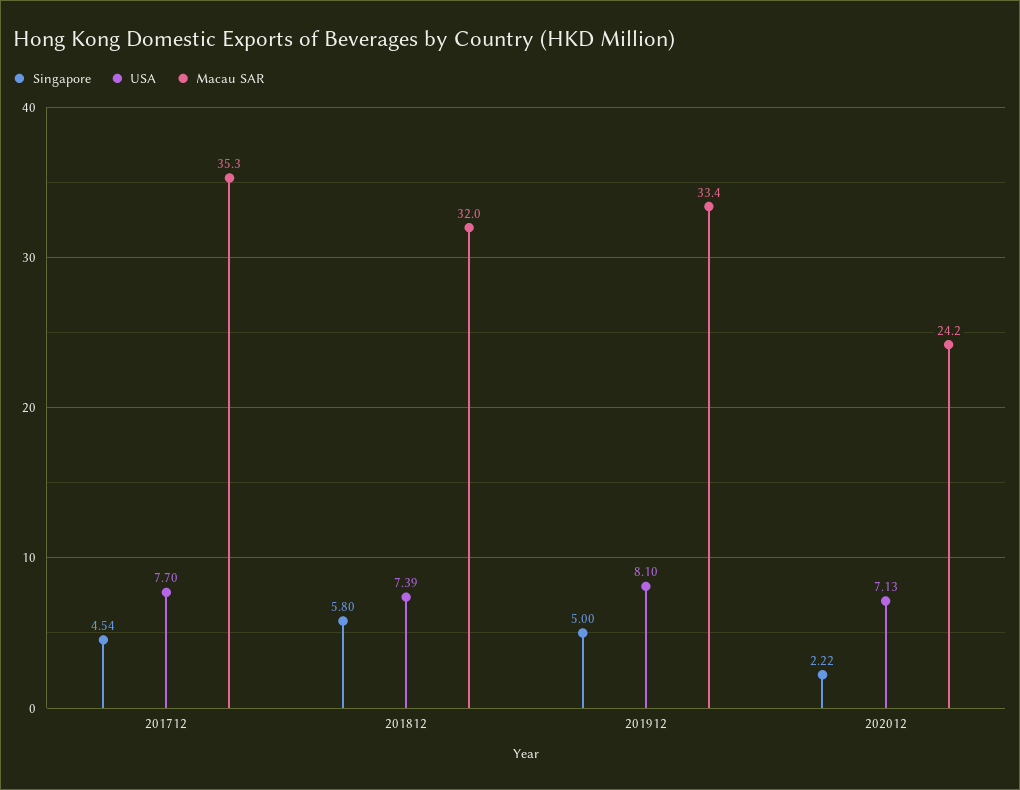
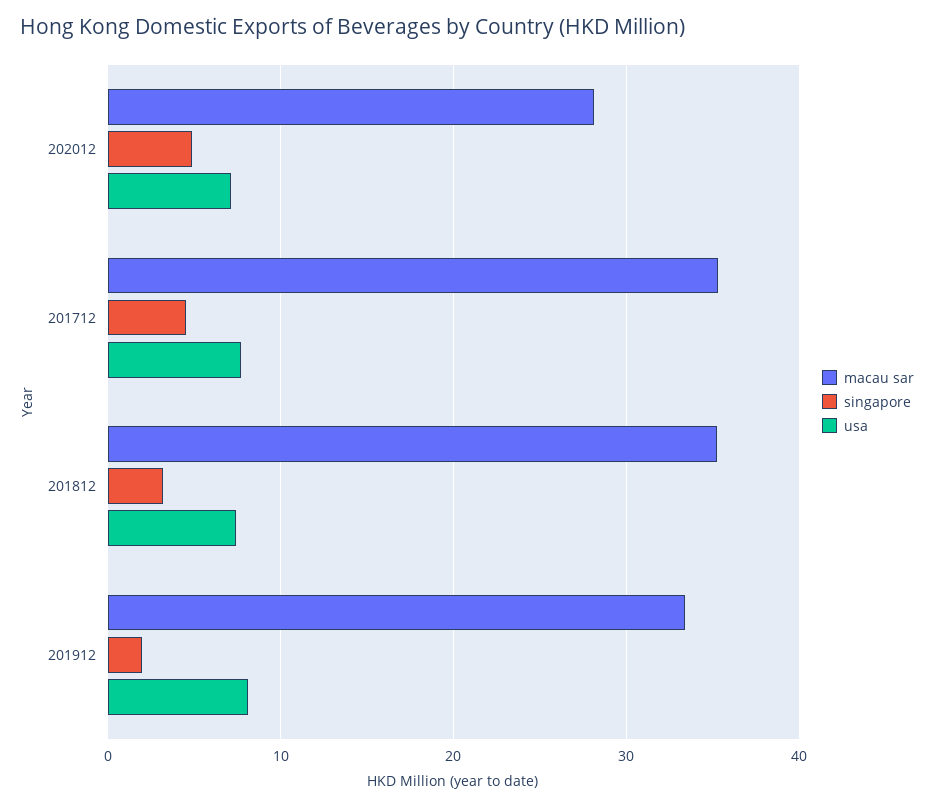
  {
    "Singapore": {
      "201712": 4.54,
-     "201812": 5.8,
+     "201812": 3,
-     "201912": 5,
+     "201912": 2,
-     "202012": 2.22
+     "202012": 5
    },
    "USA": {
      "201712": 7.7,
      "201812": 7.39,
      "201912": 8.1,
      "202012": 7.13
    },
    "Macau SAR": {
      "201712": 35.3,
-     "201812": 32,
+     "201812": 35,
      "201912": 33.4,
-     "202012": 24.2
+     "202012": 28
    }
  }

